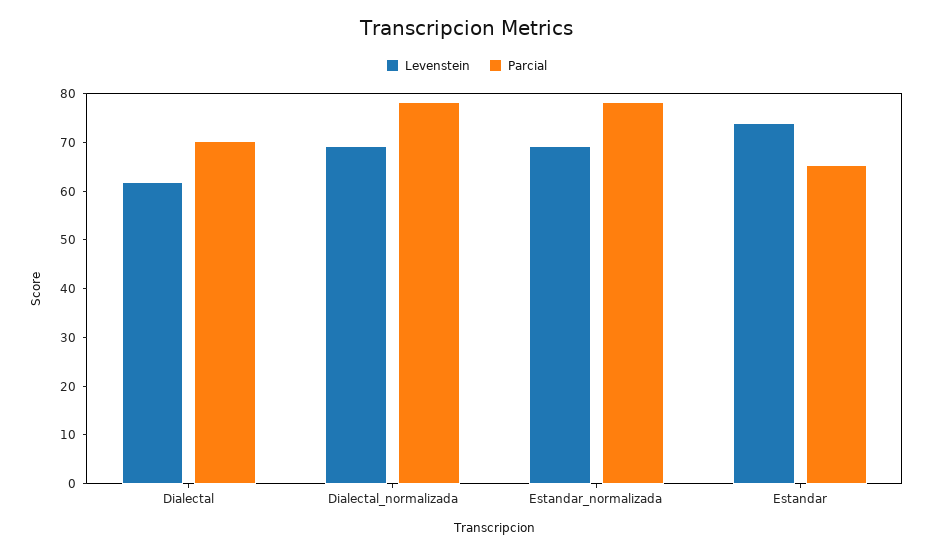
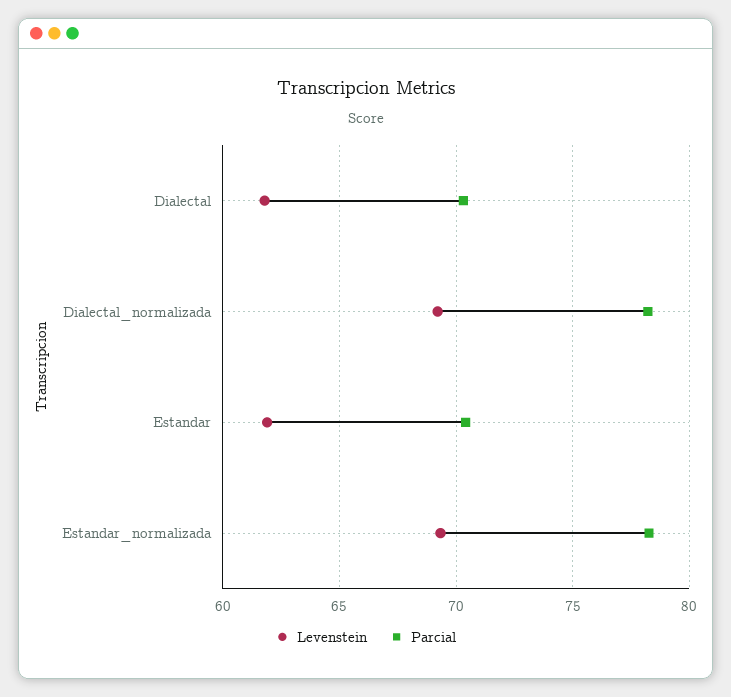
  {
    "Levenstein": {
      "Dialectal": 62,
      "Dialectal_normalizada": 69,
      "Estandar_normalizada": 69.5,
-     "Estandar": 74
+     "Estandar": 62
    },
    "Parcial": {
      "Dialectal": 70.5,
      "Dialectal_normalizada": 78,
      "Estandar_normalizada": 78.5,
-     "Estandar": 66
+     "Estandar": 70.5
    }
  }

